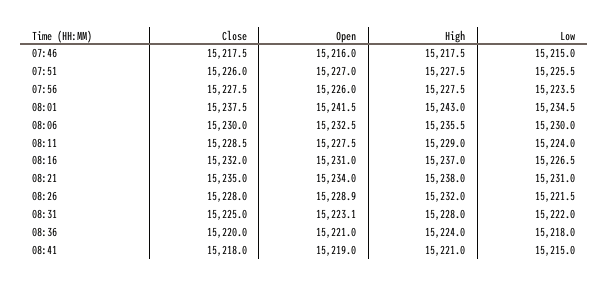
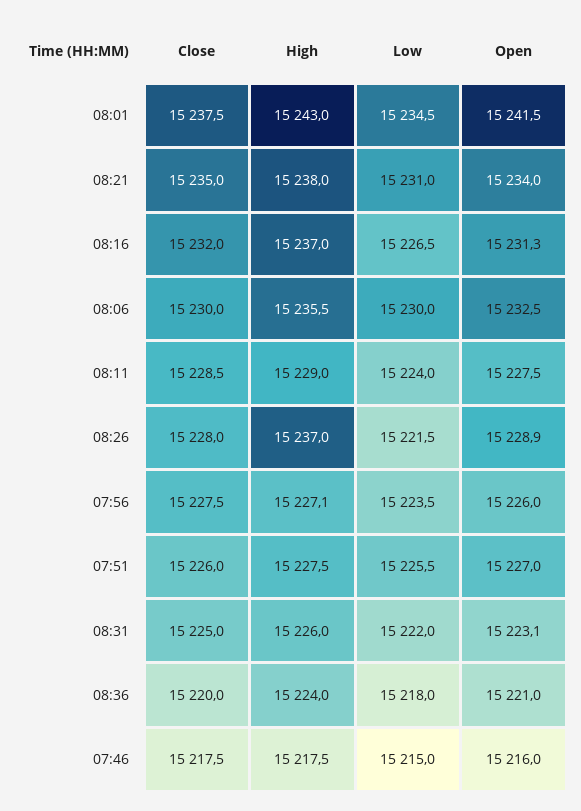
  {
    "Close": {
      "07:46": 15217.5,
      "07:51": 15226,
      "07:56": 15227.5,
      "08:01": 15237.5,
      "08:06": 15230,
      "08:11": 15228.5,
      "08:16": 15232,
      "08:21": 15235,
      "08:26": 15228,
      "08:31": 15225,
-     "08:36": 15220,
+     "08:36": 15220
-     "08:41": 15218
    },
    "Open": {
      "07:46": 15216,
      "07:51": 15227,
      "07:56": 15226,
      "08:01": 15241.5,
      "08:06": 15232.5,
      "08:11": 15227.5,
-     "08:16": 15231,
+     "08:16": 15231.3,
      "08:21": 15234,
      "08:26": 15228.9,
      "08:31": 15223.1,
-     "08:36": 15221,
+     "08:36": 15221
-     "08:41": 15219
    },
    "High": {
      "07:46": 15217.5,
      "07:51": 15227.5,
-     "07:56": 15227.5,
+     "07:56": 15227.1,
      "08:01": 15243,
      "08:06": 15235.5,
      "08:11": 15229,
      "08:16": 15237,
      "08:21": 15238,
-     "08:26": 15232,
+     "08:26": 15237,
-     "08:31": 15228,
+     "08:31": 15226,
-     "08:36": 15224,
+     "08:36": 15224
-     "08:41": 15221
    },
    "Low": {
      "07:46": 15215,
      "07:51": 15225.5,
      "07:56": 15223.5,
      "08:01": 15234.5,
      "08:06": 15230,
      "08:11": 15224,
      "08:16": 15226.5,
      "08:21": 15231,
      "08:26": 15221.5,
      "08:31": 15222,
-     "08:36": 15218,
+     "08:36": 15218
-     "08:41": 15215
    }
  }

